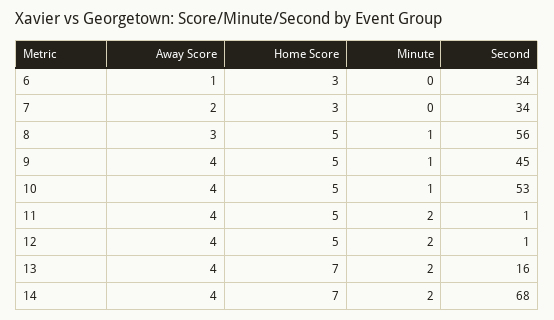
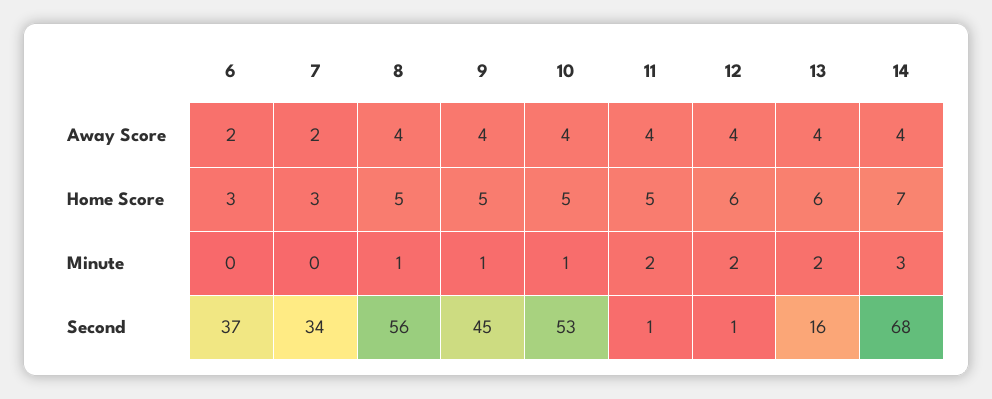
  {
    "Away Score": {
-     "6": 1,
+     "6": 2,
      "7": 2,
-     "8": 3,
+     "8": 4,
      "9": 4,
      "10": 4,
      "11": 4,
      "12": 4,
      "13": 4,
      "14": 4
    },
    "Home Score": {
      "6": 3,
      "7": 3,
      "8": 5,
      "9": 5,
      "10": 5,
      "11": 5,
-     "12": 5,
+     "12": 6,
-     "13": 7,
+     "13": 6,
      "14": 7
    },
    "Minute": {
      "6": 0,
      "7": 0,
      "8": 1,
      "9": 1,
      "10": 1,
      "11": 2,
      "12": 2,
      "13": 2,
-     "14": 2
+     "14": 3
    },
    "Second": {
-     "6": 34,
+     "6": 37,
      "7": 34,
      "8": 56,
      "9": 45,
      "10": 53,
      "11": 1,
      "12": 1,
      "13": 16,
      "14": 68
    }
  }

